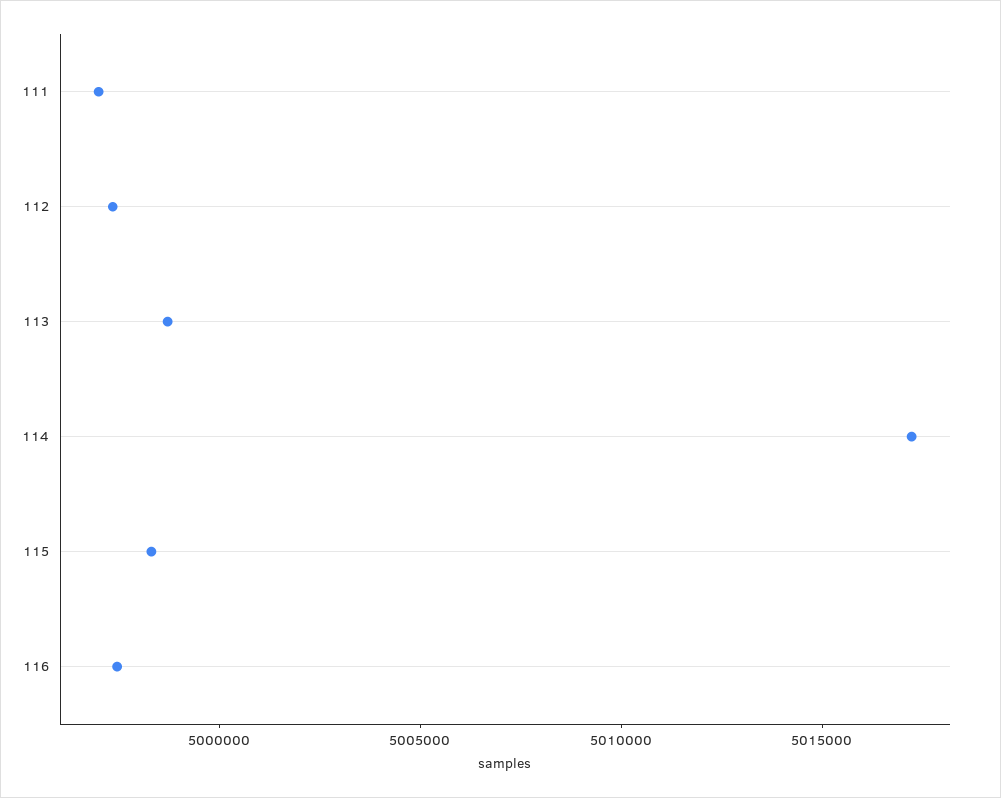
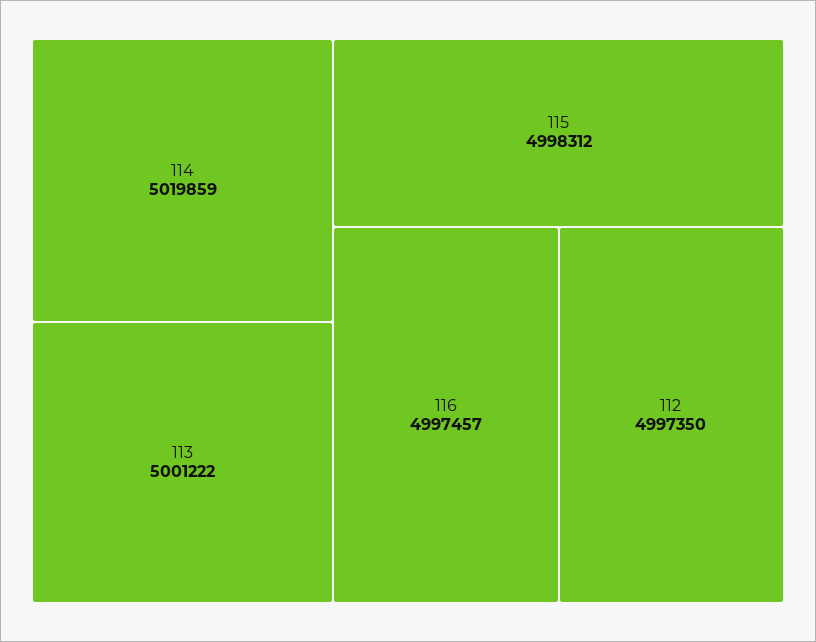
  {
-   "111": 4997000,
    "112": 4997350,
-   "113": 4999000,
+   "113": 5001222,
-   "114": 5017000,
+   "114": 5019859,
    "115": 4998312,
    "116": 4997457
  }

